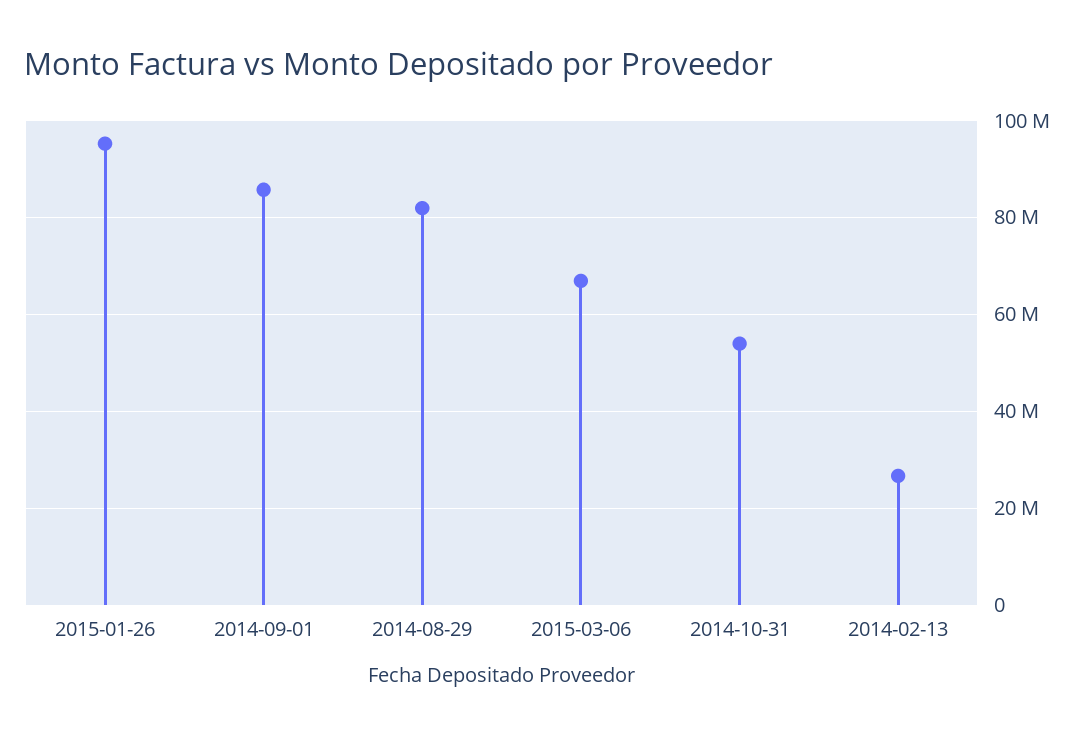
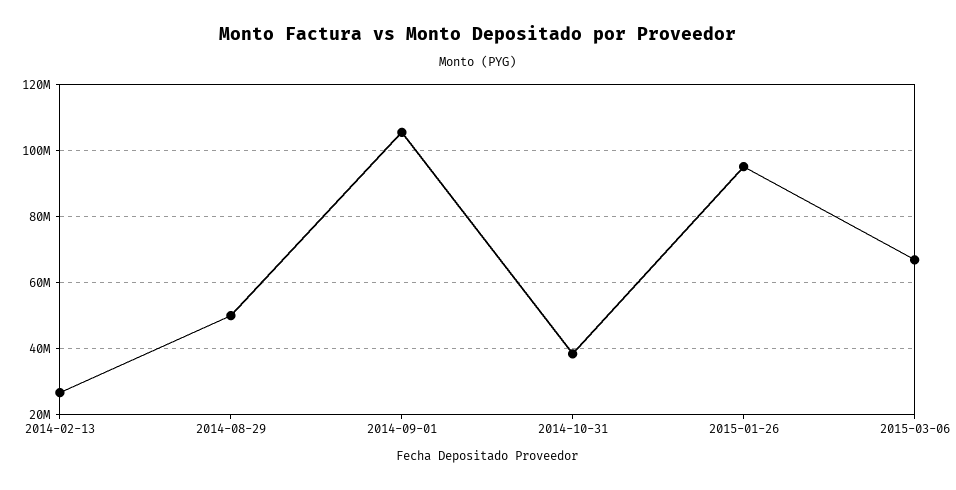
  {
    "2015-01-26": 96000000,
-   "2014-09-01": 86000000,
+   "2014-09-01": 106000000,
-   "2014-08-29": 82000000,
+   "2014-08-29": 50000000,
    "2015-03-06": 66000000,
-   "2014-10-31": 54000000,
+   "2014-10-31": 38000000,
    "2014-02-13": 26000000
  }

